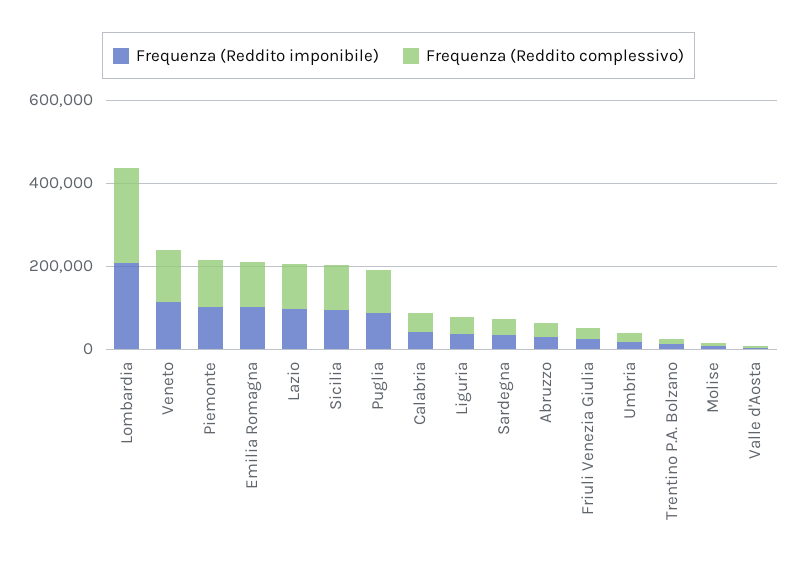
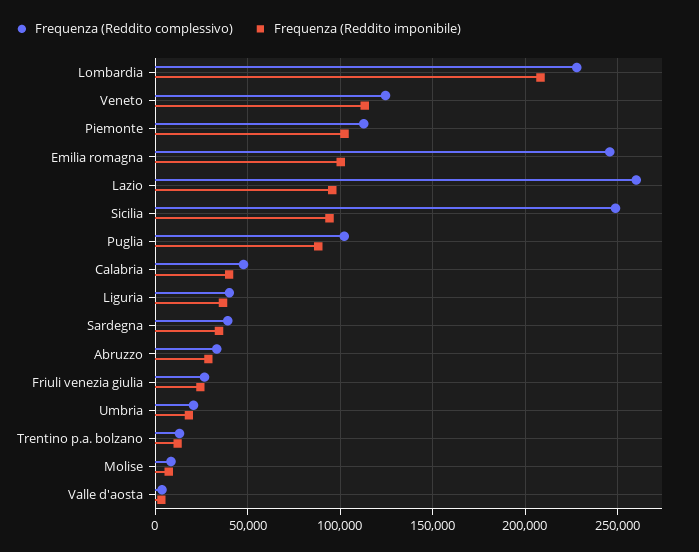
  {
    "Frequenza (Reddito imponibile)": {
      "Lombardia": 210000,
      "Veneto": 115000,
      "Piemonte": 100000,
      "Emilia Romagna": 100000,
      "Lazio": 95000,
      "Sicilia": 95000,
      "Puglia": 90000,
      "Calabria": 40000,
      "Liguria": 35000,
      "Sardegna": 35000,
      "Abruzzo": 30000,
      "Friuli Venezia Giulia": 25000,
      "Umbria": 20000,
      "Trentino P.A. Bolzano": 10000,
      "Molise": 5000,
      "Valle d'Aosta": 5000
    },
    "Frequenza (Reddito complessivo)": {
      "Lombardia": 230000,
      "Veneto": 125000,
      "Piemonte": 115000,
-     "Emilia Romagna": 100000,
+     "Emilia Romagna": 245000,
-     "Lazio": 100000,
+     "Lazio": 260000,
-     "Sicilia": 100000,
+     "Sicilia": 250000,
      "Puglia": 100000,
      "Calabria": 50000,
      "Liguria": 40000,
      "Sardegna": 40000,
      "Abruzzo": 35000,
      "Friuli Venezia Giulia": 25000,
      "Umbria": 20000,
      "Trentino P.A. Bolzano": 15000,
      "Molise": 10000,
      "Valle d'Aosta": 5000
    }
  }

